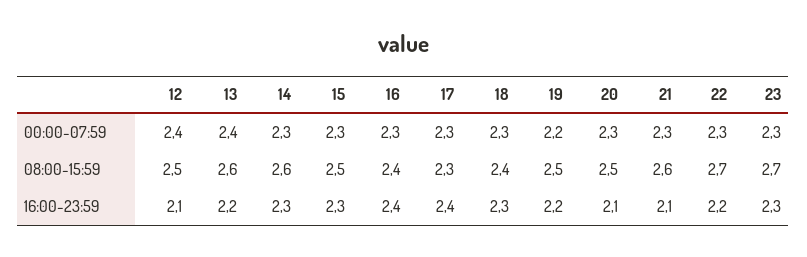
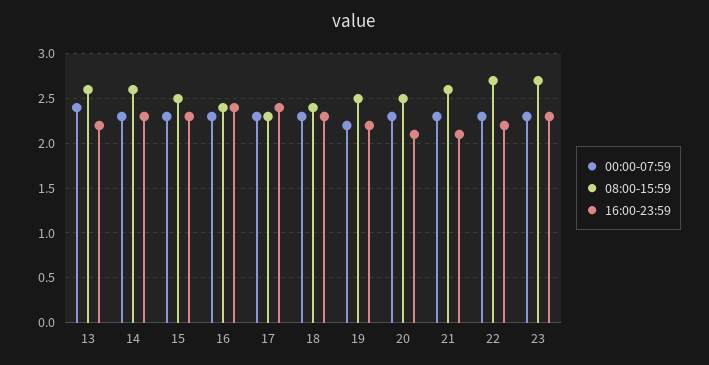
  {
    "00:00-07:59": {
-     "12": 2.4,
      "13": 2.4,
      "14": 2.3,
      "15": 2.3,
      "16": 2.3,
      "17": 2.3,
      "18": 2.3,
      "19": 2.2,
      "20": 2.3,
      "21": 2.3,
      "22": 2.3,
      "23": 2.3
    },
    "08:00-15:59": {
-     "12": 2.5,
      "13": 2.6,
      "14": 2.6,
      "15": 2.5,
      "16": 2.4,
      "17": 2.3,
      "18": 2.4,
      "19": 2.5,
      "20": 2.5,
      "21": 2.6,
      "22": 2.7,
      "23": 2.7
    },
    "16:00-23:59": {
-     "12": 2.1,
      "13": 2.2,
      "14": 2.3,
      "15": 2.3,
      "16": 2.4,
      "17": 2.4,
      "18": 2.3,
      "19": 2.2,
      "20": 2.1,
      "21": 2.1,
      "22": 2.2,
      "23": 2.3
    }
  }

